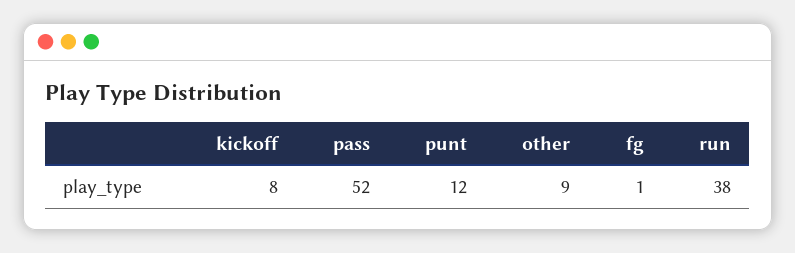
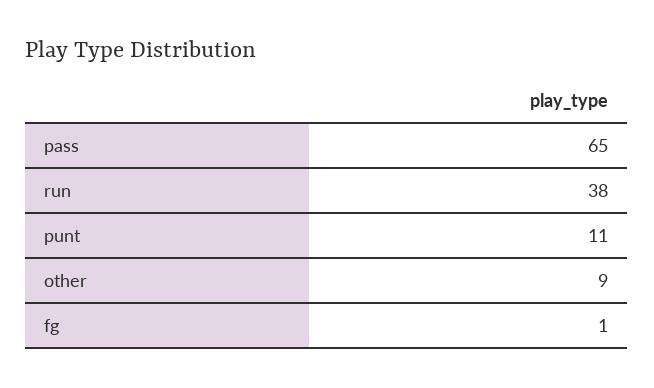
  {
-   "kickoff": 8,
-   "pass": 52,
+   "pass": 65,
-   "punt": 12,
+   "punt": 11,
    "other": 9,
    "fg": 1,
    "run": 38
  }

